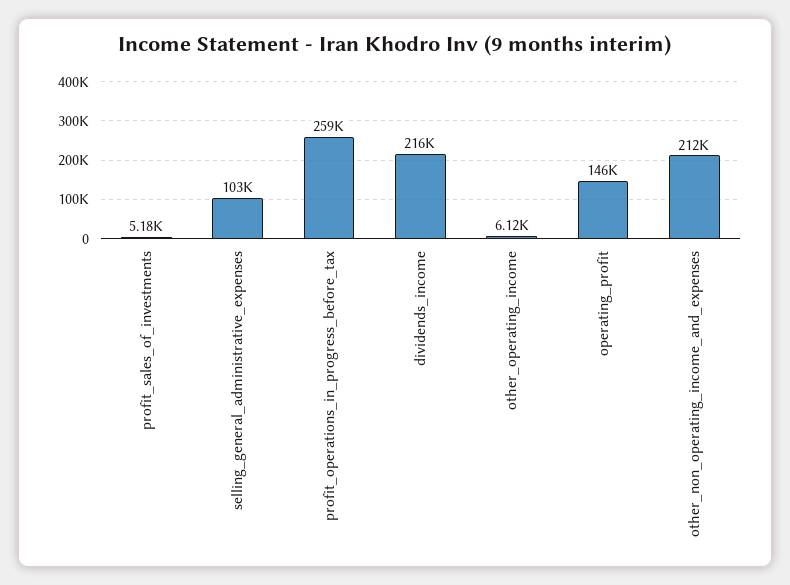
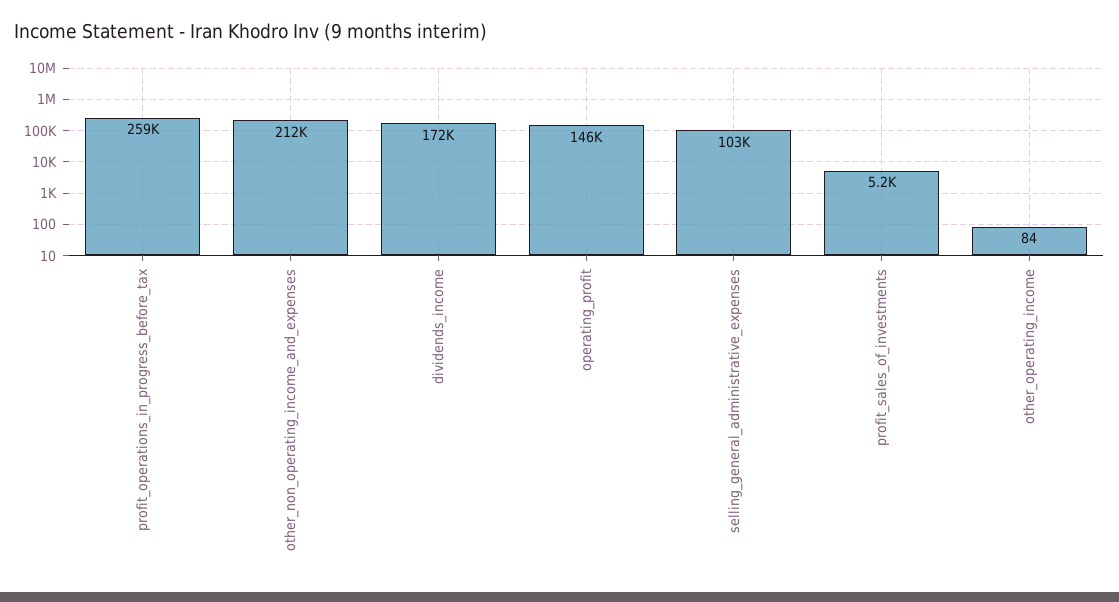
  {
    "profit_sales_of_investments": 5180,
    "selling_general_administrative_expenses": 103000,
    "profit_operations_in_progress_before_tax": 259000,
-   "dividends_income": 216000,
+   "dividends_income": 172000,
-   "other_operating_income": 6120,
+   "other_operating_income": 84,
    "operating_profit": 146000,
    "other_non_operating_income_and_expenses": 212000
  }

